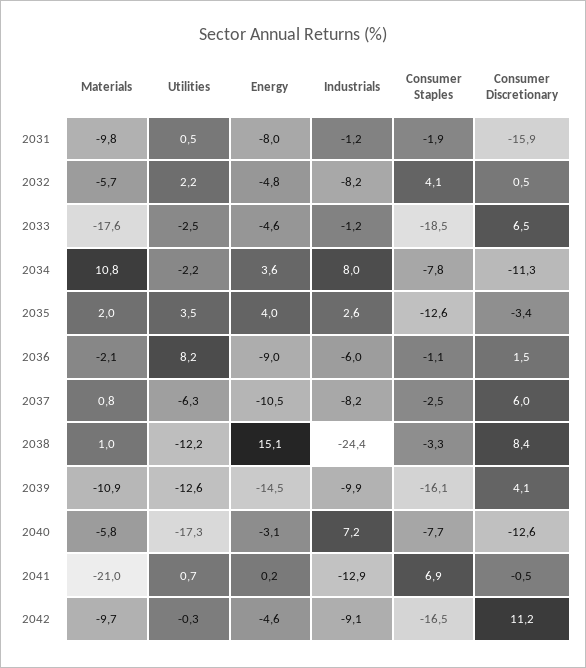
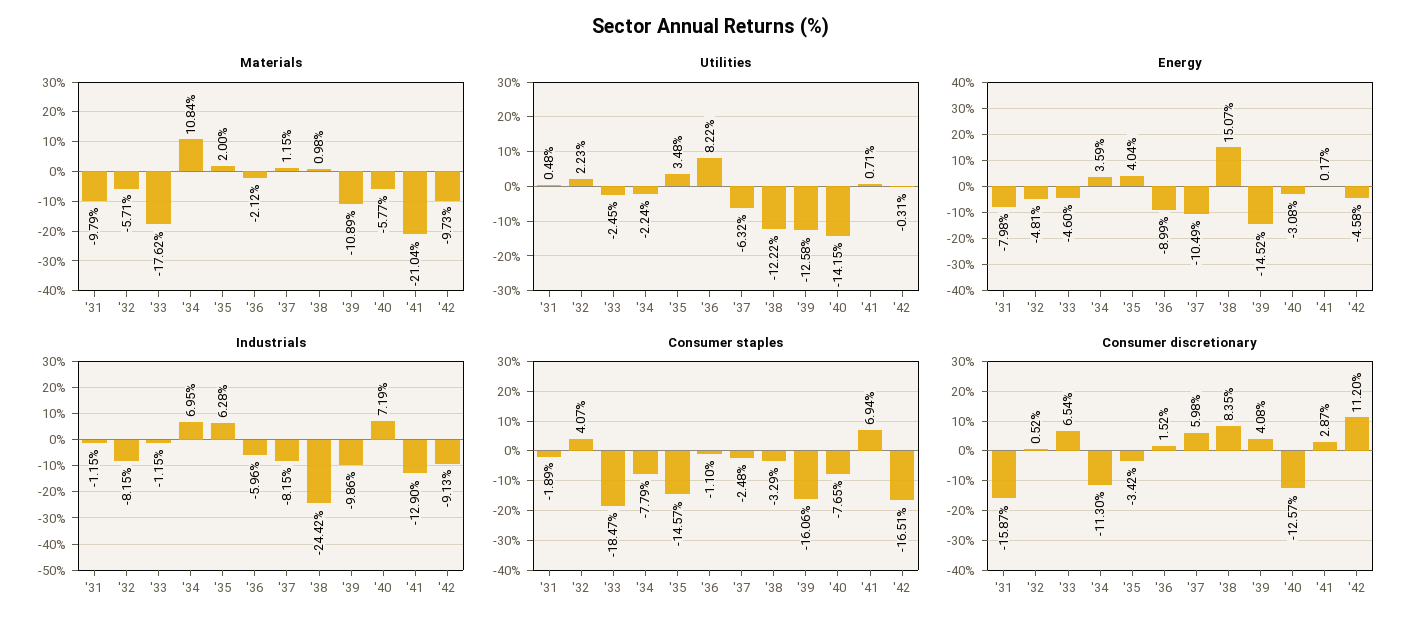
  {
    "Materials": {
      "2031": -9.79,
      "2032": -5.71,
      "2033": -17.62,
      "2034": 10.84,
      "2035": 2,
      "2036": -2.12,
-     "2037": 0.8,
+     "2037": 1.15,
      "2038": 0.98,
      "2039": -10.89,
      "2040": -5.77,
      "2041": -21.04,
      "2042": -9.73
    },
    "Utilities": {
      "2031": 0.48,
      "2032": 2.23,
      "2033": -2.45,
      "2034": -2.24,
      "2035": 3.48,
      "2036": 8.22,
      "2037": -6.32,
      "2038": -12.22,
      "2039": -12.58,
-     "2040": -17.3,
+     "2040": -14.15,
      "2041": 0.71,
      "2042": -0.31
    },
    "Energy": {
      "2031": -7.98,
      "2032": -4.81,
      "2033": -4.6,
      "2034": 3.59,
      "2035": 4.04,
      "2036": -8.99,
      "2037": -10.49,
      "2038": 15.07,
      "2039": -14.52,
      "2040": -3.08,
      "2041": 0.17,
      "2042": -4.58
    },
    "Industrials": {
      "2031": -1.15,
      "2032": -8.15,
      "2033": -1.15,
-     "2034": 8,
+     "2034": 6.95,
-     "2035": 2.6,
+     "2035": 6.28,
      "2036": -5.96,
      "2037": -8.15,
      "2038": -24.42,
      "2039": -9.86,
      "2040": 7.19,
      "2041": -12.9,
      "2042": -9.13
    },
    "Consumer Staples": {
      "2031": -1.89,
      "2032": 4.07,
      "2033": -18.47,
      "2034": -7.79,
-     "2035": -12.6,
+     "2035": -14.57,
      "2036": -1.1,
      "2037": -2.48,
      "2038": -3.29,
      "2039": -16.06,
      "2040": -7.65,
      "2041": 6.94,
      "2042": -16.51
    },
    "Consumer Discretionary": {
      "2031": -15.87,
      "2032": 0.52,
      "2033": 6.54,
      "2034": -11.3,
      "2035": -3.42,
      "2036": 1.52,
      "2037": 5.98,
      "2038": 8.35,
      "2039": 4.08,
      "2040": -12.57,
-     "2041": -0.5,
+     "2041": 2.87,
      "2042": 11.2
    }
  }

